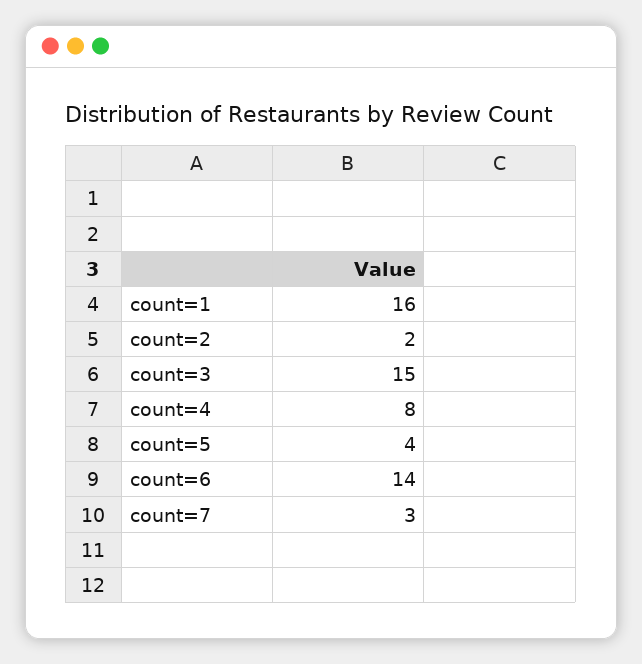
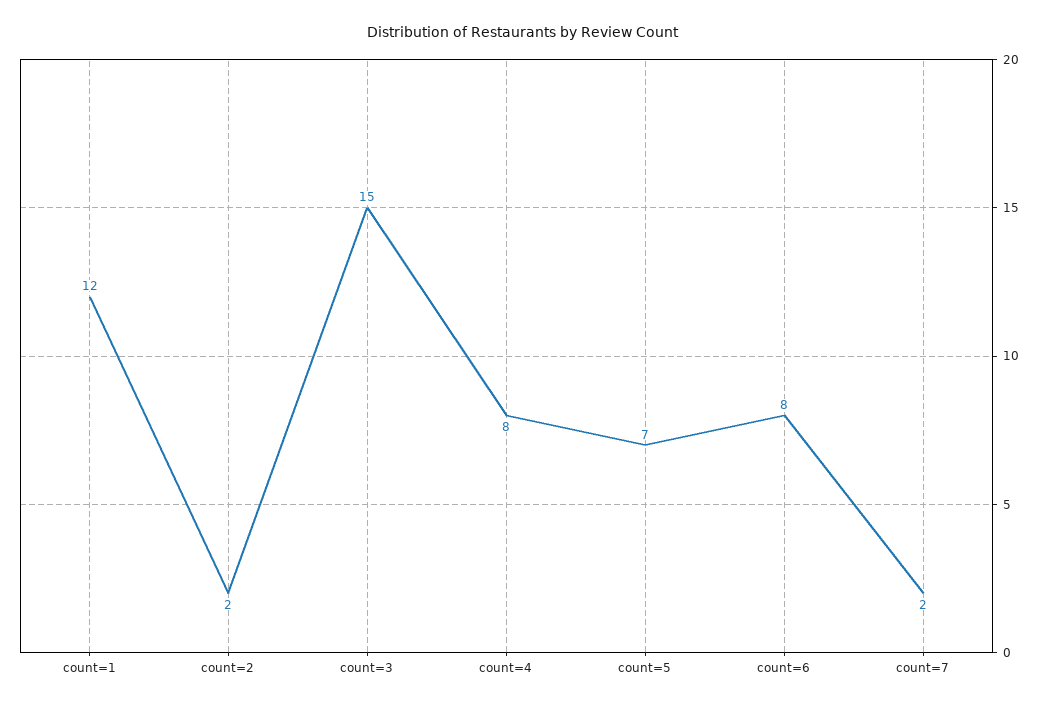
  {
-   "count=1": 16,
+   "count=1": 12,
    "count=2": 2,
    "count=3": 15,
    "count=4": 8,
-   "count=5": 4,
+   "count=5": 7,
-   "count=6": 14,
+   "count=6": 8,
-   "count=7": 3
+   "count=7": 2
  }

